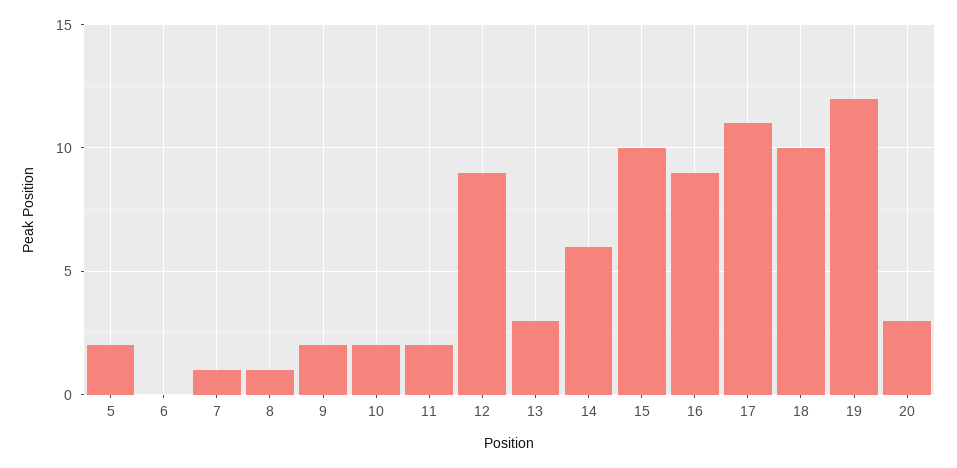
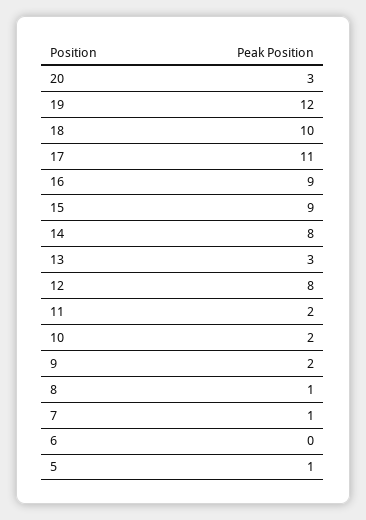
  {
-   "5": 2,
+   "5": 1,
    "6": 0,
    "7": 1,
    "8": 1,
    "9": 2,
    "10": 2,
    "11": 2,
-   "12": 9,
+   "12": 8,
    "13": 3,
-   "14": 6,
+   "14": 8,
-   "15": 10,
+   "15": 9,
    "16": 9,
    "17": 11,
    "18": 10,
    "19": 12,
    "20": 3
  }

